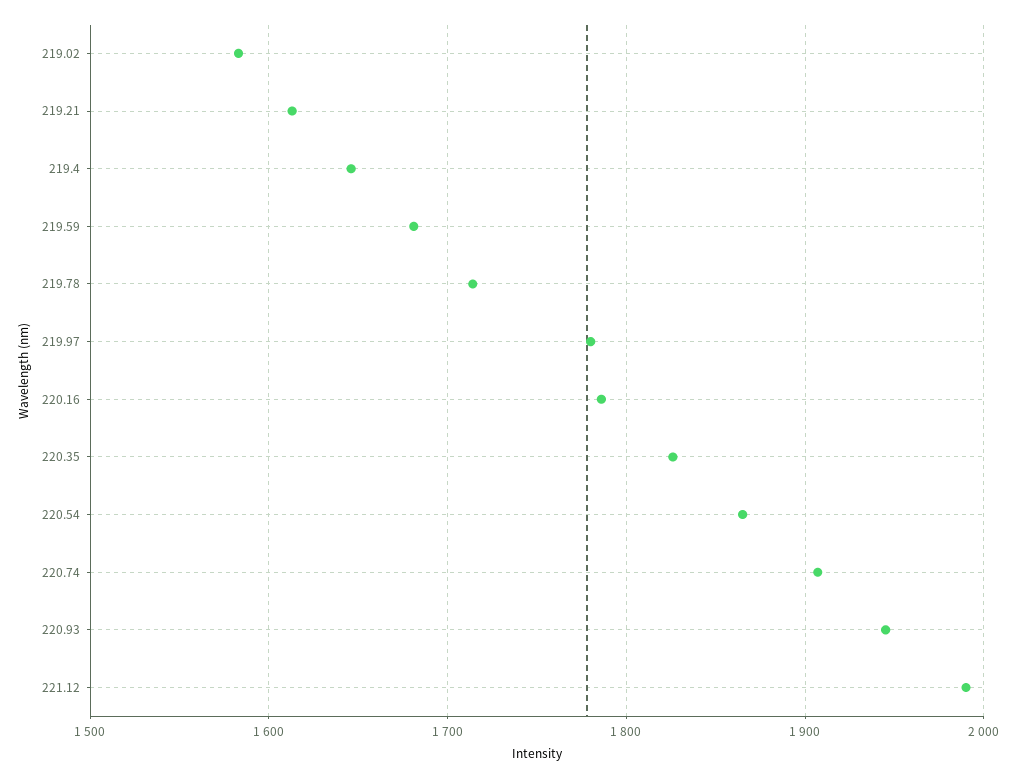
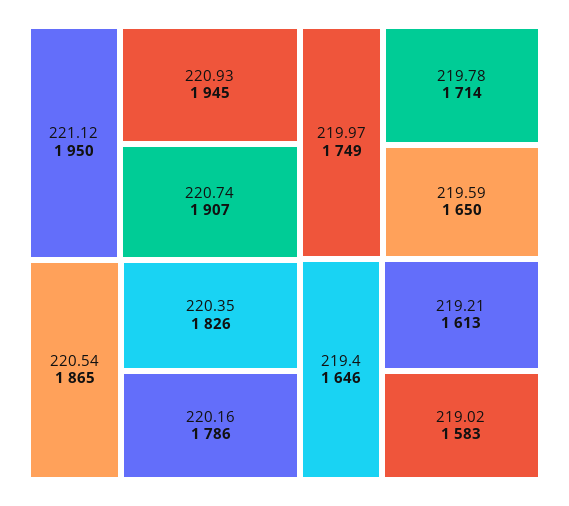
  {
    "219.02": 1583,
    "219.21": 1613,
    "219.4": 1646,
-   "219.59": 1680,
+   "219.59": 1650,
    "219.78": 1714,
-   "219.97": 1780,
+   "219.97": 1749,
    "220.16": 1786,
    "220.35": 1826,
    "220.54": 1865,
    "220.74": 1907,
    "220.93": 1945,
-   "221.12": 1990
+   "221.12": 1950
  }

